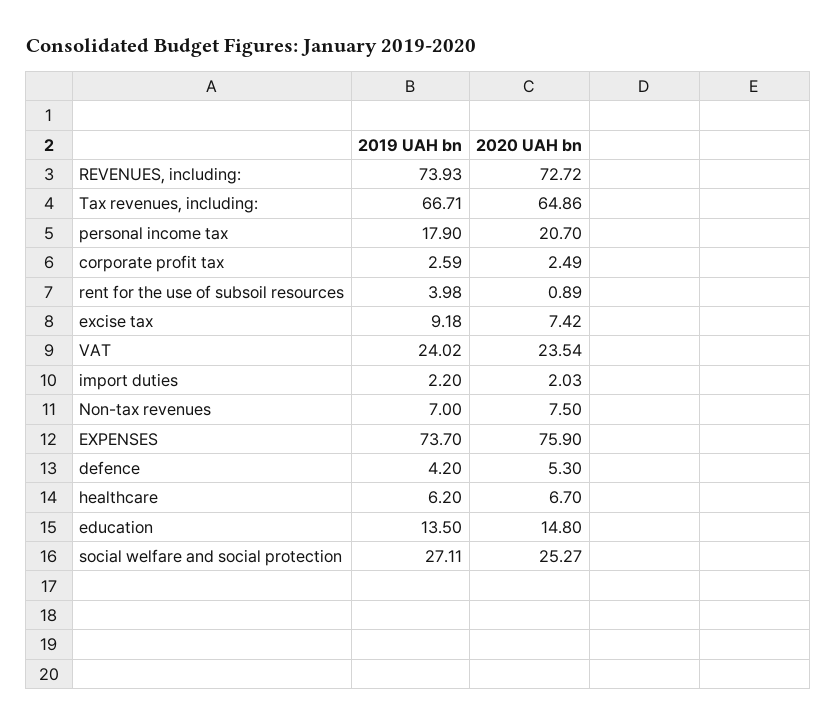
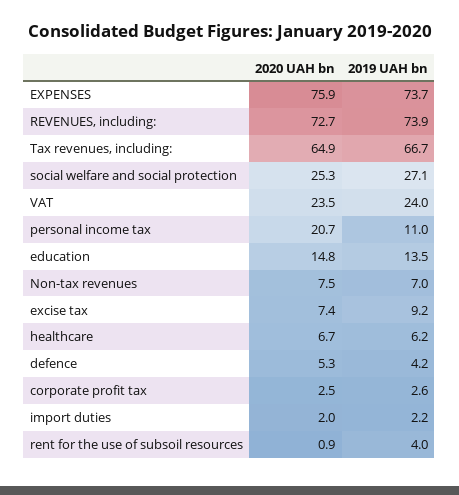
  {
    "2019 UAH bn": {
      "REVENUES, including:": 73.93,
      "Tax revenues, including:": 66.71,
-     "personal income tax": 17.9,
+     "personal income tax": 11,
      "corporate profit tax": 2.59,
      "rent for the use of subsoil resources": 3.98,
      "excise tax": 9.18,
      "VAT": 24.02,
      "import duties": 2.2,
      "Non-tax revenues": 7,
      "EXPENSES": 73.7,
      "defence": 4.2,
      "healthcare": 6.2,
      "education": 13.5,
      "social welfare and social protection": 27.11
    },
    "2020 UAH bn": {
      "REVENUES, including:": 72.72,
      "Tax revenues, including:": 64.86,
      "personal income tax": 20.7,
      "corporate profit tax": 2.49,
      "rent for the use of subsoil resources": 0.89,
      "excise tax": 7.42,
      "VAT": 23.54,
      "import duties": 2.03,
      "Non-tax revenues": 7.5,
      "EXPENSES": 75.9,
      "defence": 5.3,
      "healthcare": 6.7,
      "education": 14.8,
      "social welfare and social protection": 25.27
    }
  }

